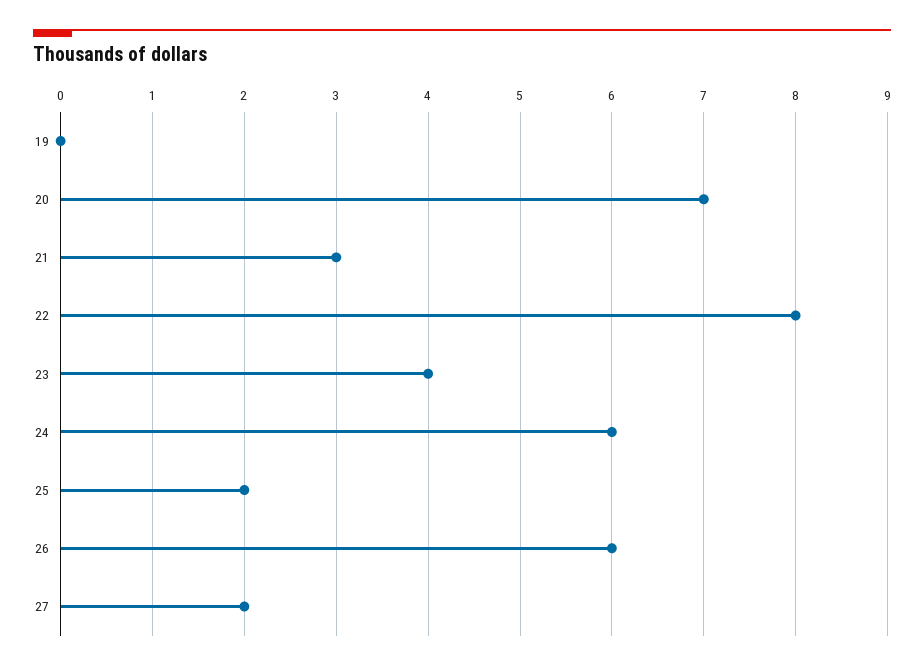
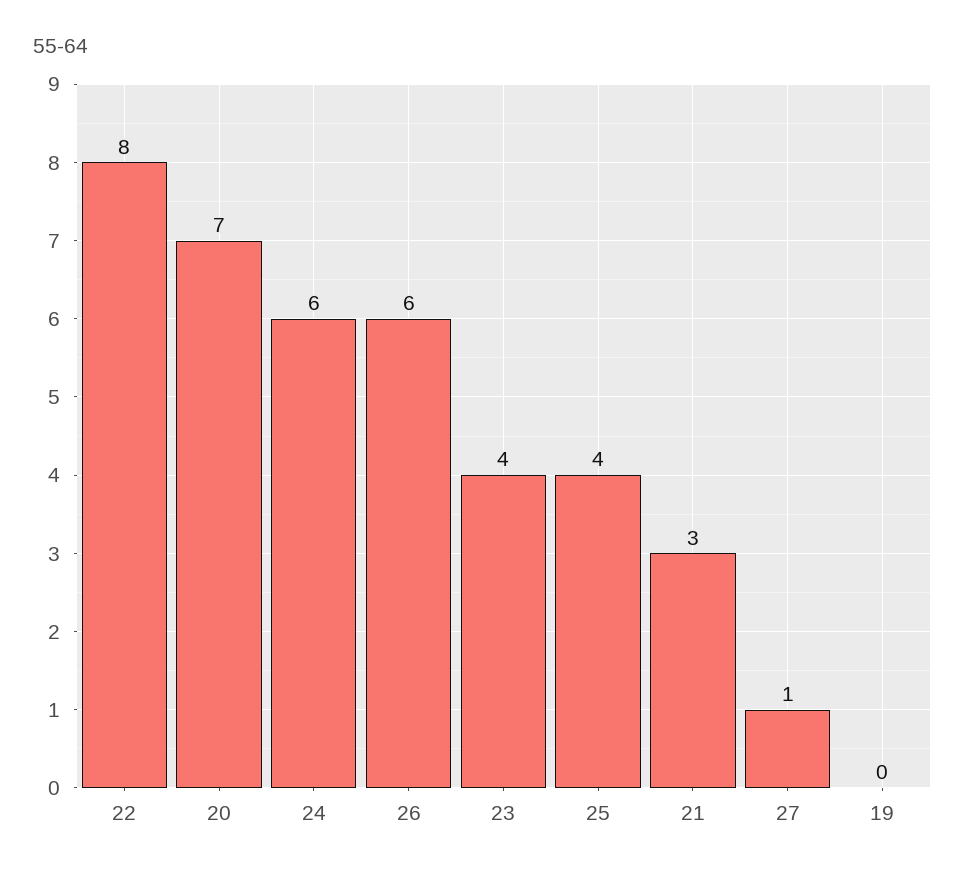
  {
    "19": 0,
    "20": 7,
    "21": 3,
    "22": 8,
    "23": 4,
    "24": 6,
-   "25": 2,
+   "25": 4,
    "26": 6,
-   "27": 2
+   "27": 1
  }

